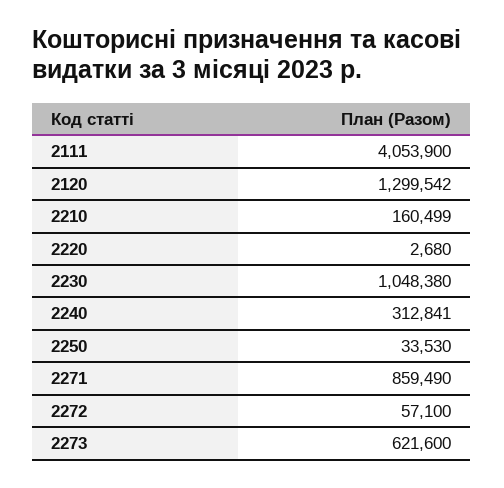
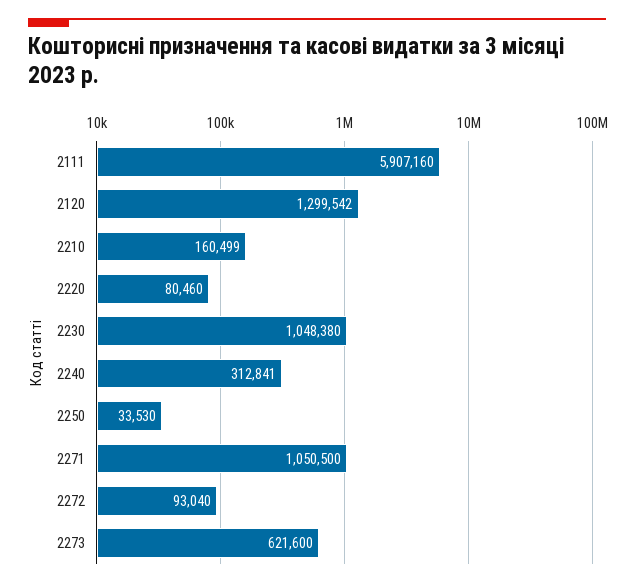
  {
-   "2111": 4053900,
+   "2111": 5907160,
    "2120": 1299542,
    "2210": 160499,
-   "2220": 2680,
+   "2220": 80460,
    "2230": 1048380,
    "2240": 312841,
    "2250": 33530,
-   "2271": 859490,
+   "2271": 1050500,
-   "2272": 57100,
+   "2272": 93040,
    "2273": 621600
  }

